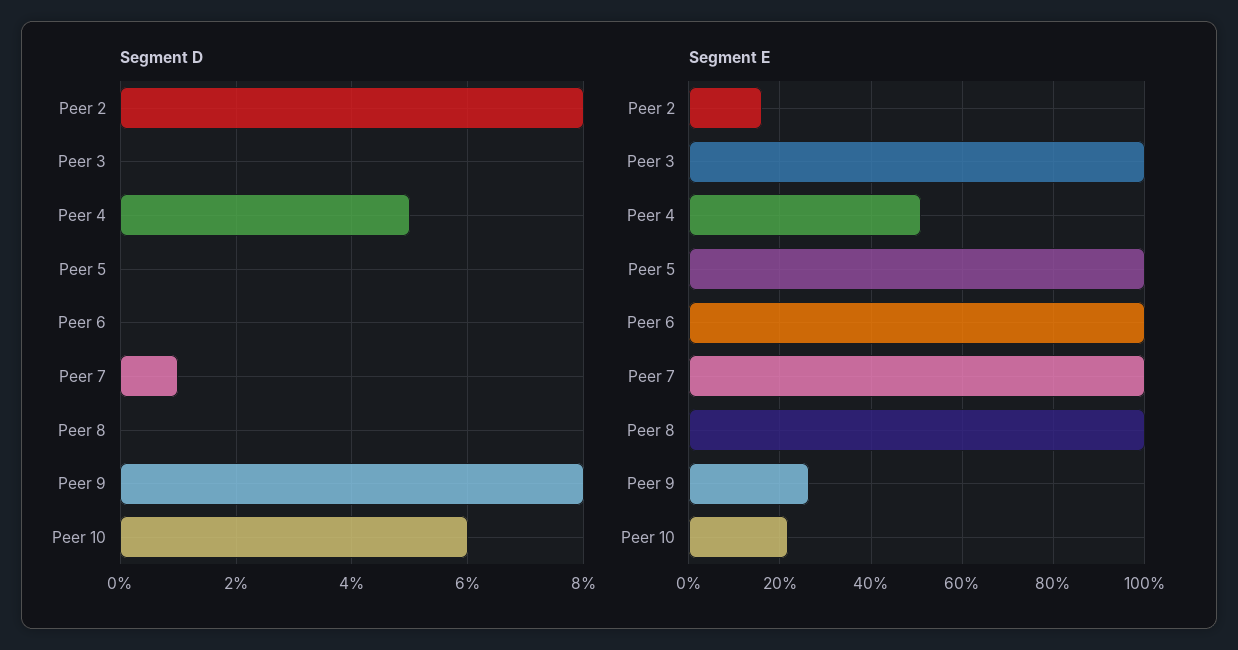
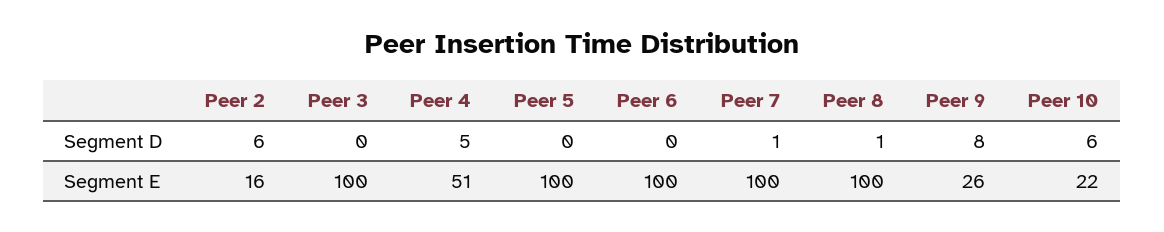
  {
    "Segment D": {
-     "Peer 2": 8,
+     "Peer 2": 6,
      "Peer 3": 0,
      "Peer 4": 5,
      "Peer 5": 0,
      "Peer 6": 0,
      "Peer 7": 1,
-     "Peer 8": 0,
+     "Peer 8": 1,
      "Peer 9": 8,
      "Peer 10": 6
    },
    "Segment E": {
      "Peer 2": 16,
      "Peer 3": 100,
      "Peer 4": 51,
      "Peer 5": 100,
      "Peer 6": 100,
      "Peer 7": 100,
      "Peer 8": 100,
      "Peer 9": 26,
      "Peer 10": 22
    }
  }

